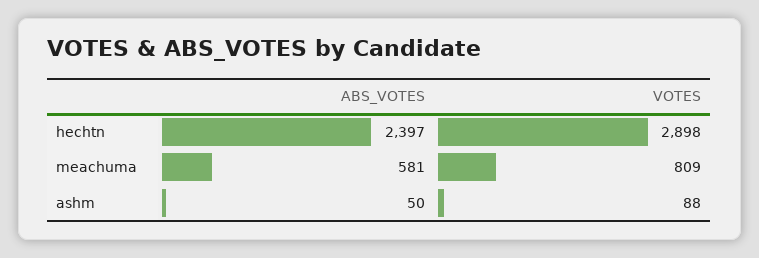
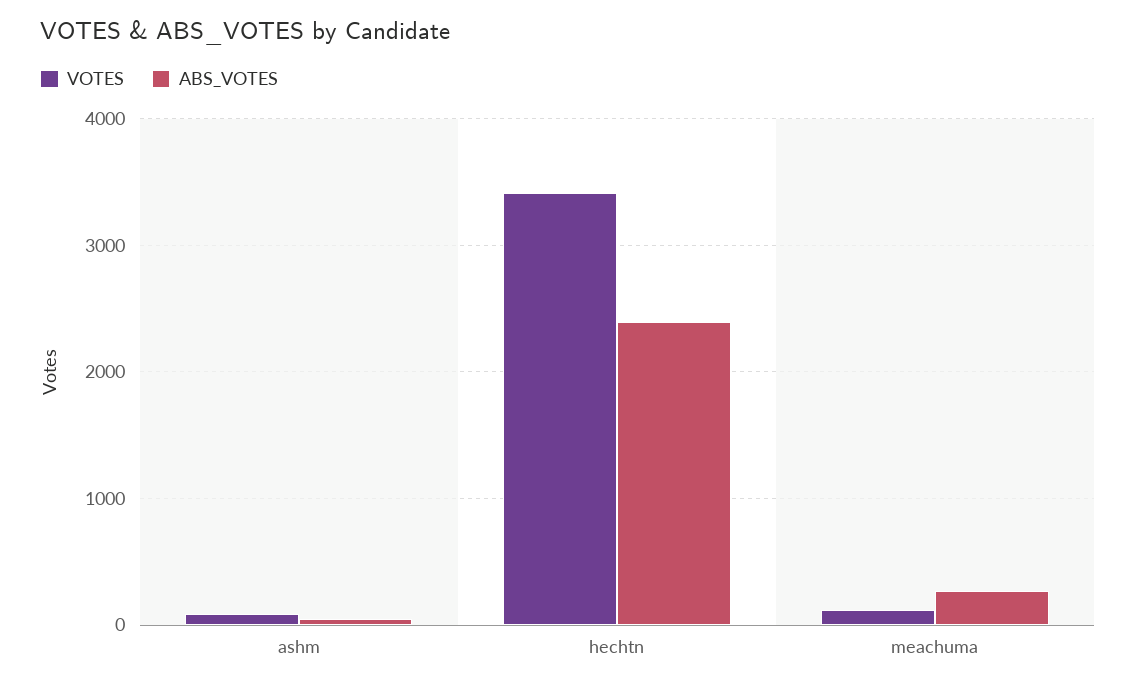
  {
    "ABS_VOTES": {
      "hechtn": 2397,
-     "meachuma": 581,
+     "meachuma": 300,
      "ashm": 50
    },
    "VOTES": {
-     "hechtn": 2898,
+     "hechtn": 3400,
-     "meachuma": 809,
+     "meachuma": 100,
      "ashm": 88
    }
  }

